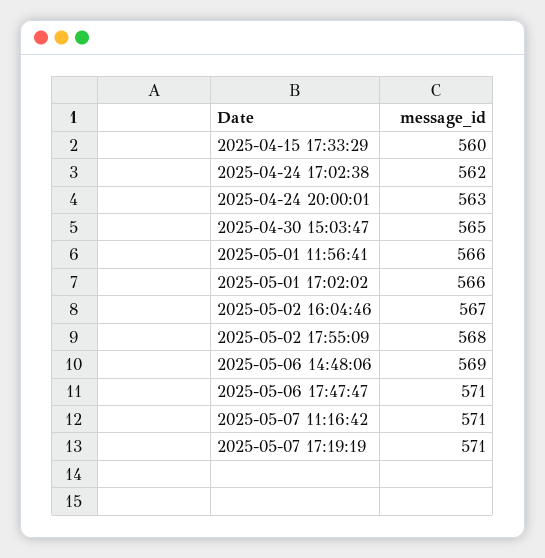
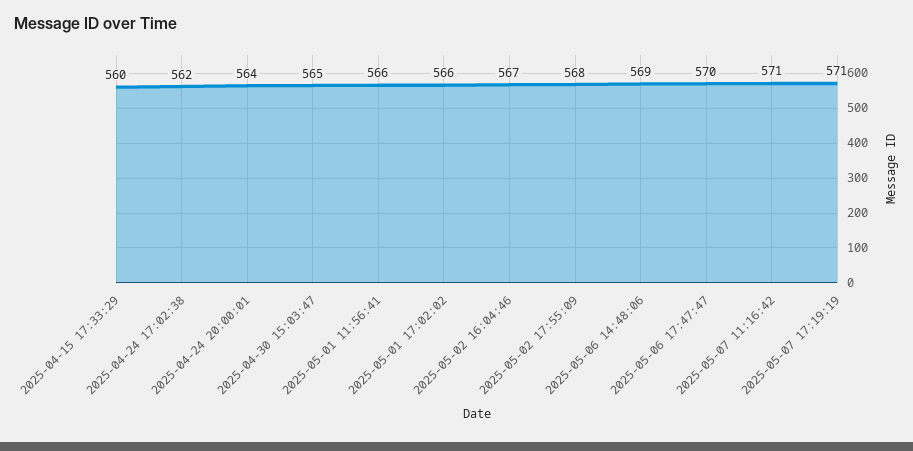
  {
    "2025-04-15 17:33:29": 560,
    "2025-04-24 17:02:38": 562,
-   "2025-04-24 20:00:01": 563,
+   "2025-04-24 20:00:01": 564,
    "2025-04-30 15:03:47": 565,
    "2025-05-01 11:56:41": 566,
    "2025-05-01 17:02:02": 566,
    "2025-05-02 16:04:46": 567,
    "2025-05-02 17:55:09": 568,
    "2025-05-06 14:48:06": 569,
-   "2025-05-06 17:47:47": 571,
+   "2025-05-06 17:47:47": 570,
    "2025-05-07 11:16:42": 571,
    "2025-05-07 17:19:19": 571
  }

